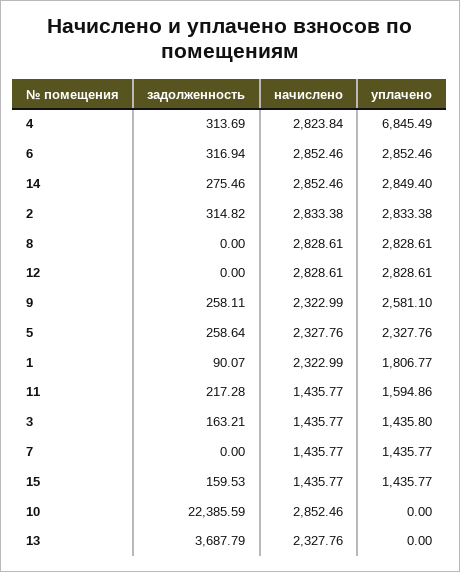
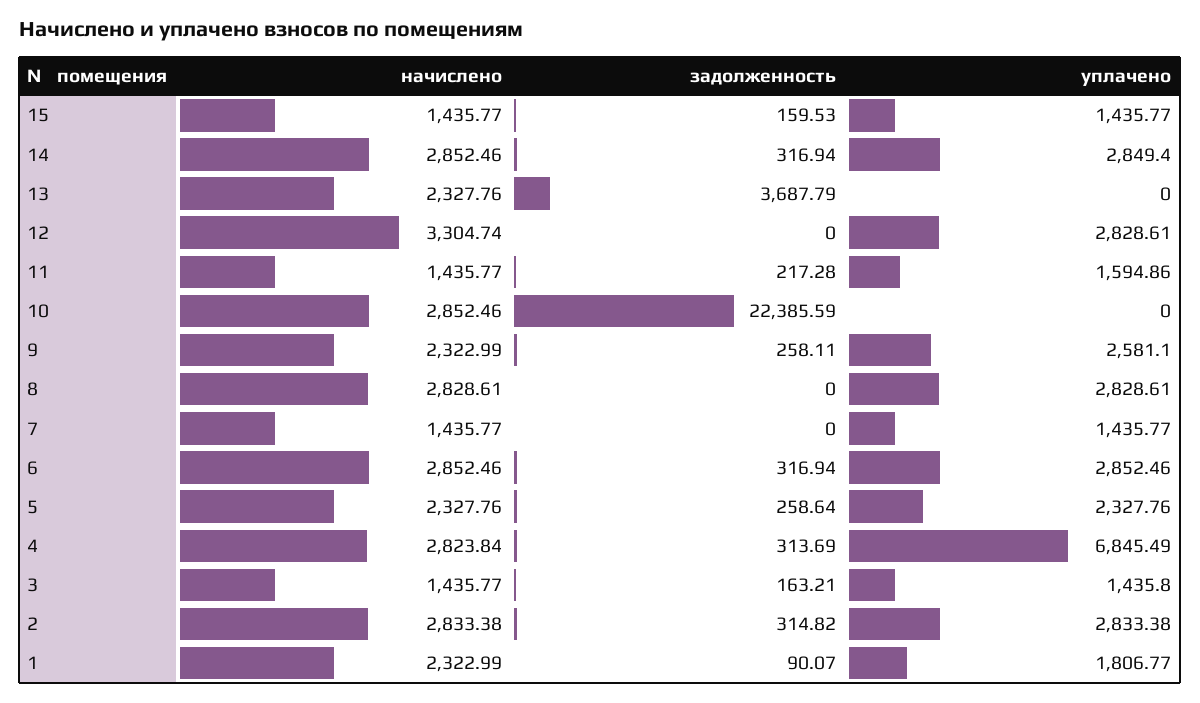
  {
    "задолженность": {
      "4": 313.69,
      "6": 316.94,
-     "14": 275.46,
+     "14": 316.94,
      "2": 314.82,
      "8": 0,
      "12": 0,
      "9": 258.11,
      "5": 258.64,
      "1": 90.07,
      "11": 217.28,
      "3": 163.21,
      "7": 0,
      "15": 159.53,
      "10": 22385.59,
      "13": 3687.79
    },
    "начислено": {
      "4": 2823.84,
      "6": 2852.46,
      "14": 2852.46,
      "2": 2833.38,
      "8": 2828.61,
-     "12": 2828.61,
+     "12": 3304.74,
      "9": 2322.99,
      "5": 2327.76,
      "1": 2322.99,
      "11": 1435.77,
      "3": 1435.77,
      "7": 1435.77,
      "15": 1435.77,
      "10": 2852.46,
      "13": 2327.76
    },
    "уплачено": {
      "4": 6845.49,
      "6": 2852.46,
      "14": 2849.4,
      "2": 2833.38,
      "8": 2828.61,
      "12": 2828.61,
      "9": 2581.1,
      "5": 2327.76,
      "1": 1806.77,
      "11": 1594.86,
      "3": 1435.8,
      "7": 1435.77,
      "15": 1435.77,
      "10": 0,
      "13": 0
    }
  }

